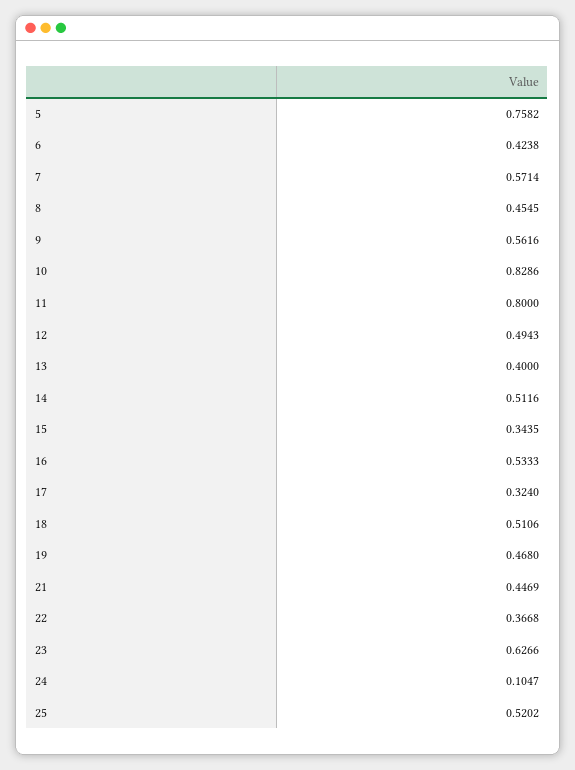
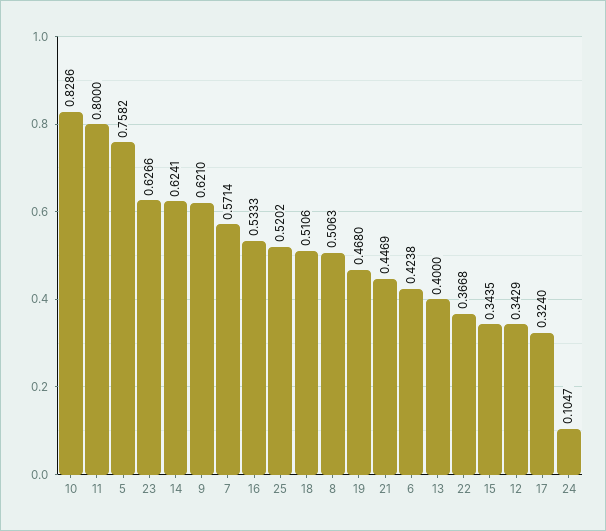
  {
    "5": 0.7582,
    "6": 0.4238,
    "7": 0.5714,
-   "8": 0.4545,
+   "8": 0.5063,
-   "9": 0.5616,
+   "9": 0.621,
    "10": 0.8286,
    "11": 0.8,
-   "12": 0.4943,
+   "12": 0.3429,
    "13": 0.4,
-   "14": 0.5116,
+   "14": 0.6241,
    "15": 0.3435,
    "16": 0.5333,
    "17": 0.324,
    "18": 0.5106,
    "19": 0.468,
    "21": 0.4469,
    "22": 0.3668,
    "23": 0.6266,
    "24": 0.1047,
    "25": 0.5202
  }

